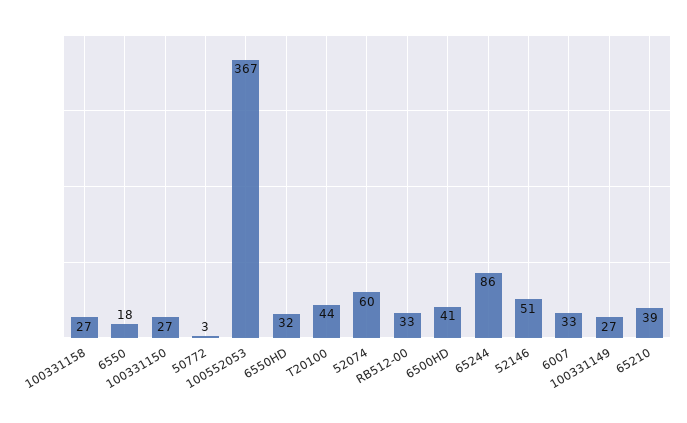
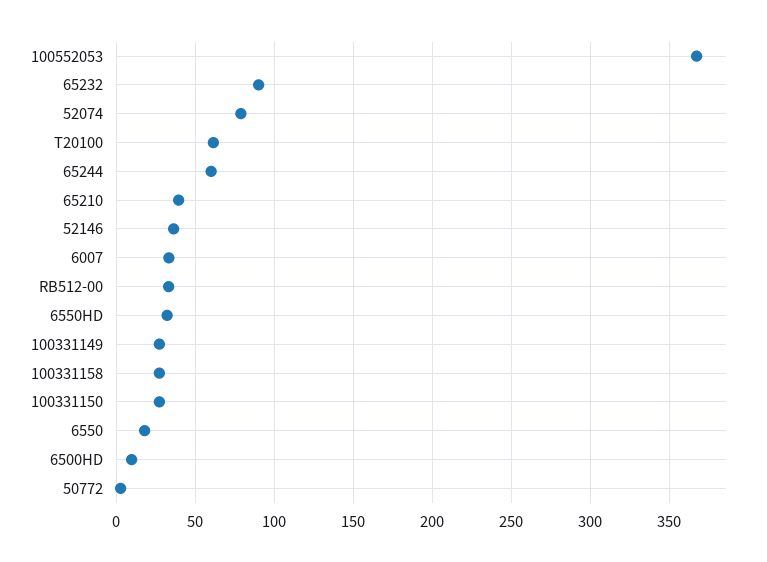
  {
    "100331158": 27,
    "6550": 18,
    "100331150": 27,
    "50772": 3,
    "100552053": 367,
    "6550HD": 32,
-   "T20100": 44,
+   "T20100": 60,
-   "52074": 60,
+   "52074": 80,
    "RB512-00": 33,
-   "6500HD": 41,
+   "6500HD": 10,
-   "65244": 86,
+   "65244": 60,
-   "52146": 51,
+   "52146": 35,
    "6007": 33,
    "100331149": 27,
-   "65210": 39
+   "65210": 39,
+   "65232": 90
  }

